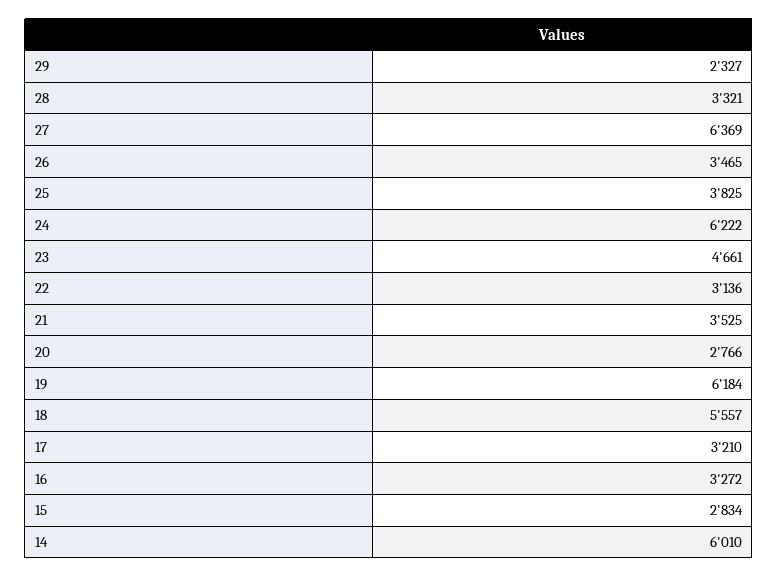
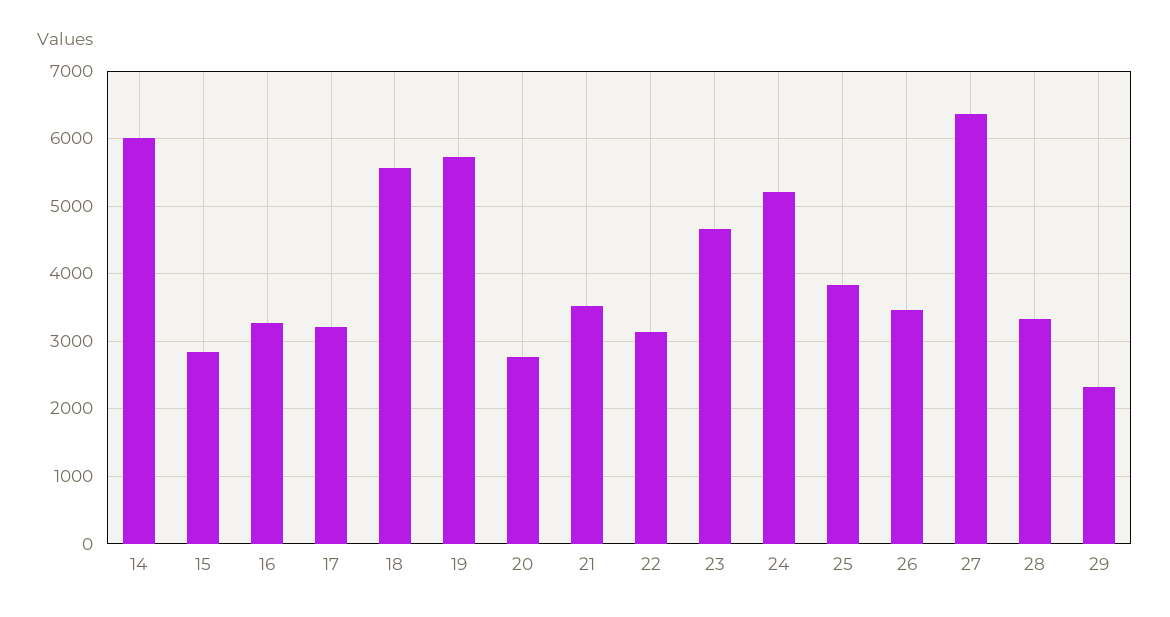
  {
    "29": 2327,
    "28": 3321,
    "27": 6369,
    "26": 3465,
    "25": 3825,
-   "24": 6222,
+   "24": 5200,
    "23": 4661,
    "22": 3136,
    "21": 3525,
    "20": 2766,
-   "19": 6184,
+   "19": 5700,
    "18": 5557,
    "17": 3210,
    "16": 3272,
    "15": 2834,
    "14": 6010
  }

